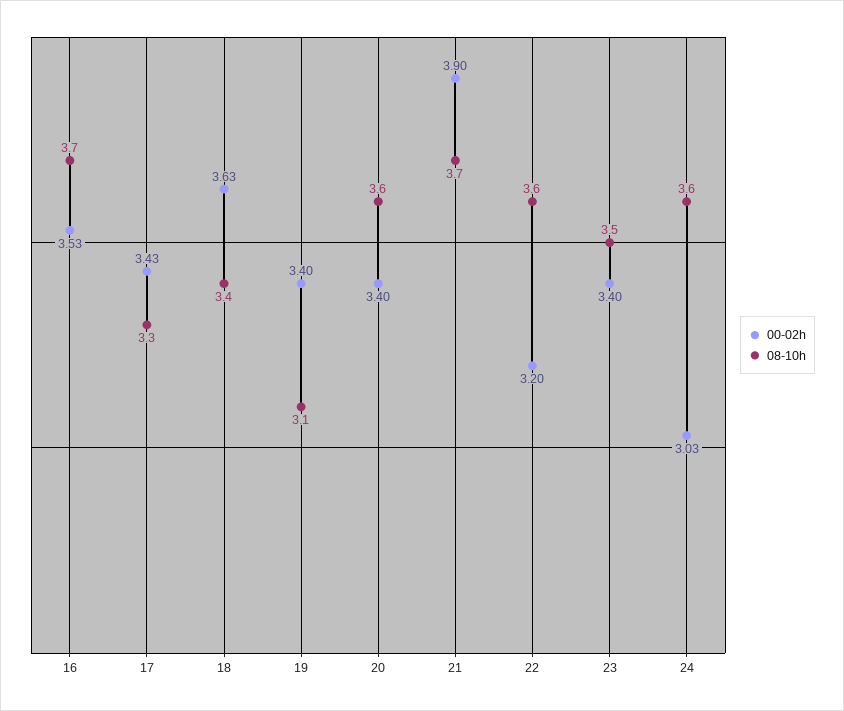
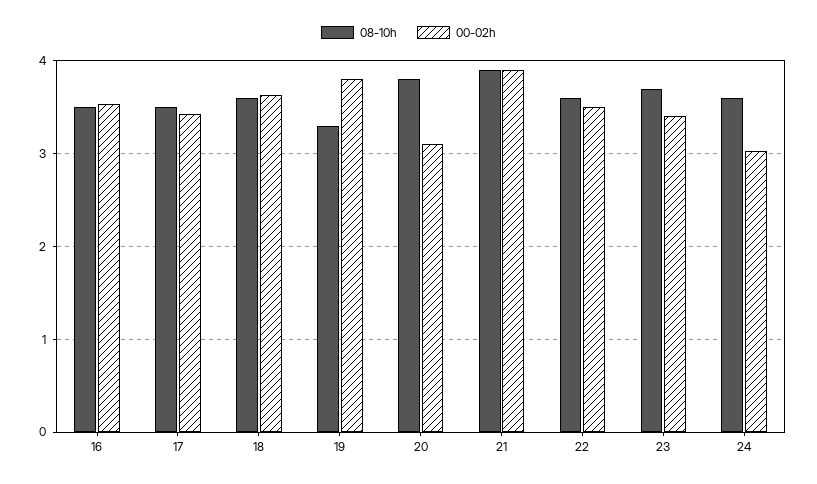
  {
    "00-02h": {
      "16": 3.53,
      "17": 3.43,
      "18": 3.63,
-     "19": 3.4,
+     "19": 3.8,
-     "20": 3.4,
+     "20": 3.1,
      "21": 3.9,
-     "22": 3.2,
+     "22": 3.5,
      "23": 3.4,
      "24": 3.03
    },
    "08-10h": {
-     "16": 3.7,
+     "16": 3.5,
-     "17": 3.3,
+     "17": 3.5,
-     "18": 3.4,
+     "18": 3.6,
-     "19": 3.1,
+     "19": 3.3,
-     "20": 3.6,
+     "20": 3.8,
-     "21": 3.7,
+     "21": 3.9,
      "22": 3.6,
-     "23": 3.5,
+     "23": 3.7,
      "24": 3.6
    }
  }

